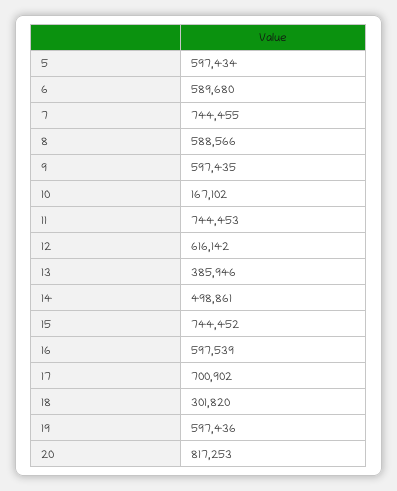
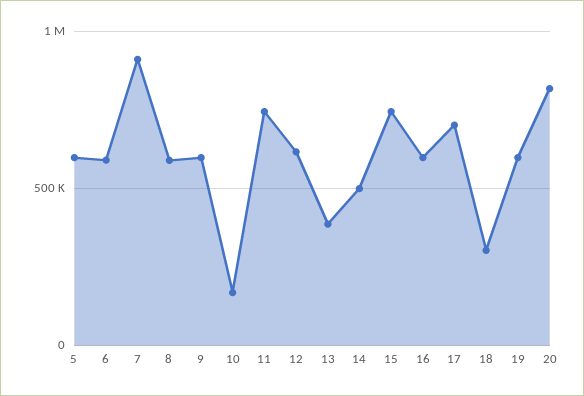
  {
    "5": 597434,
    "6": 589680,
-   "7": 744455,
+   "7": 900000,
    "8": 588566,
    "9": 597435,
    "10": 167102,
    "11": 744453,
    "12": 616142,
    "13": 385946,
    "14": 498861,
    "15": 744452,
    "16": 597539,
    "17": 700902,
    "18": 301820,
    "19": 597436,
    "20": 817253
  }

